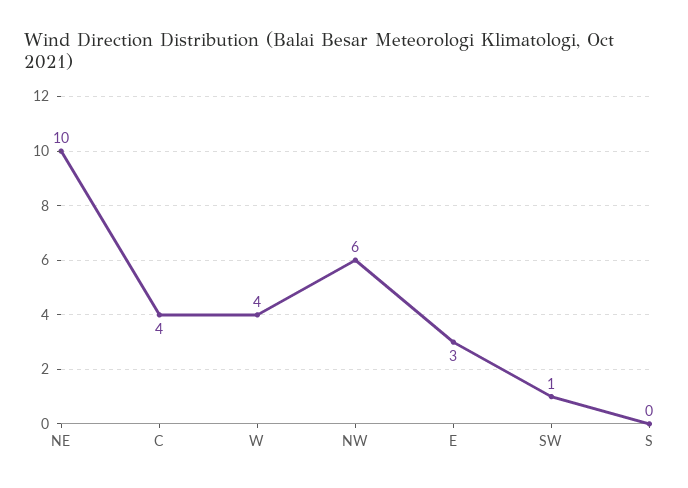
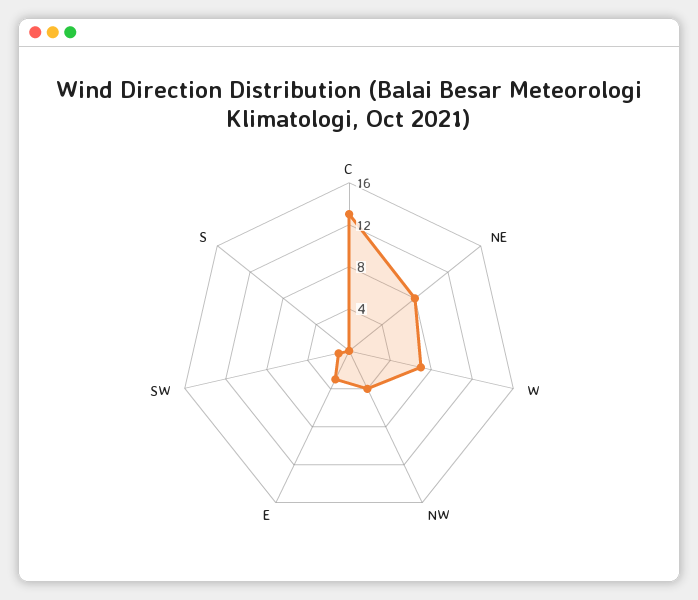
  {
-   "NE": 10,
+   "NE": 8,
-   "C": 4,
+   "C": 13,
-   "W": 4,
+   "W": 7,
-   "NW": 6,
+   "NW": 4,
    "E": 3,
    "SW": 1,
    "S": 0
  }

